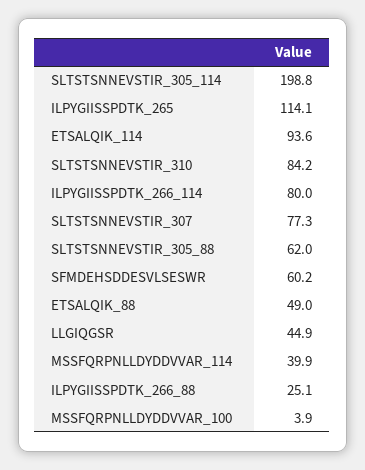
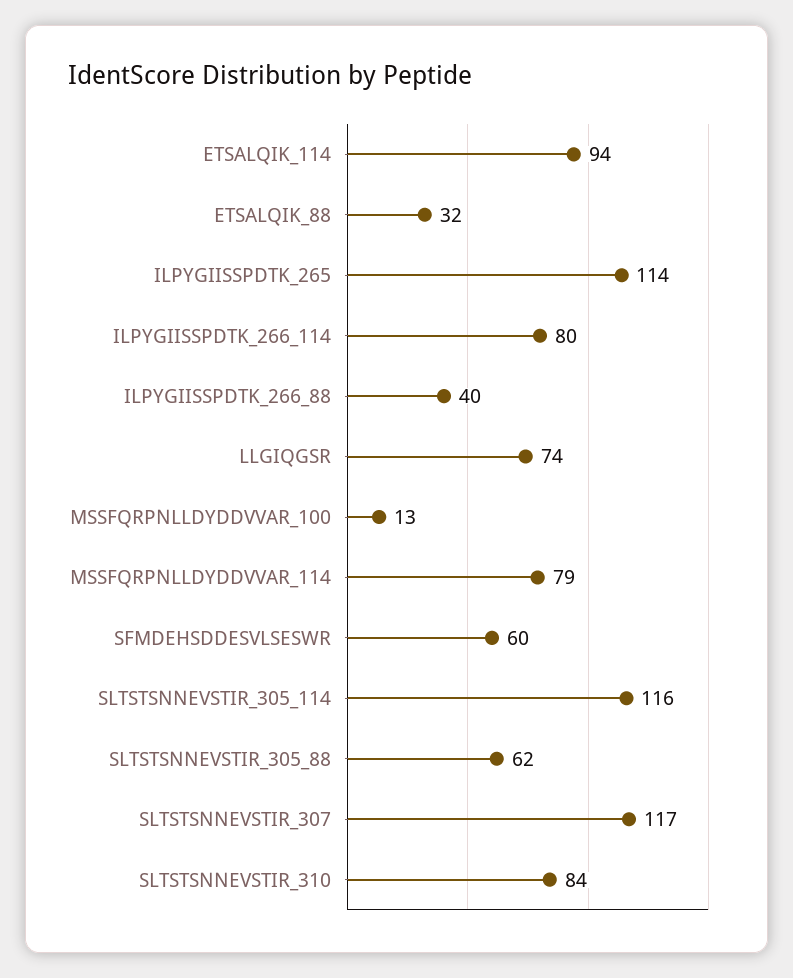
  {
-   "SLTSTSNNEVSTIR_305_114": 198.8,
+   "SLTSTSNNEVSTIR_305_114": 116,
    "ILPYGIISSPDTK_265": 114.1,
    "ETSALQIK_114": 93.6,
    "SLTSTSNNEVSTIR_310": 84.2,
    "ILPYGIISSPDTK_266_114": 80,
-   "SLTSTSNNEVSTIR_307": 77.3,
+   "SLTSTSNNEVSTIR_307": 117,
    "SLTSTSNNEVSTIR_305_88": 62,
    "SFMDEHSDDESVLSESWR": 60.2,
-   "ETSALQIK_88": 49,
+   "ETSALQIK_88": 32,
-   "LLGIQGSR": 44.9,
+   "LLGIQGSR": 74,
-   "MSSFQRPNLLDYDDVVAR_114": 39.9,
+   "MSSFQRPNLLDYDDVVAR_114": 79,
-   "ILPYGIISSPDTK_266_88": 25.1,
+   "ILPYGIISSPDTK_266_88": 40,
-   "MSSFQRPNLLDYDDVVAR_100": 3.9
+   "MSSFQRPNLLDYDDVVAR_100": 13
  }

